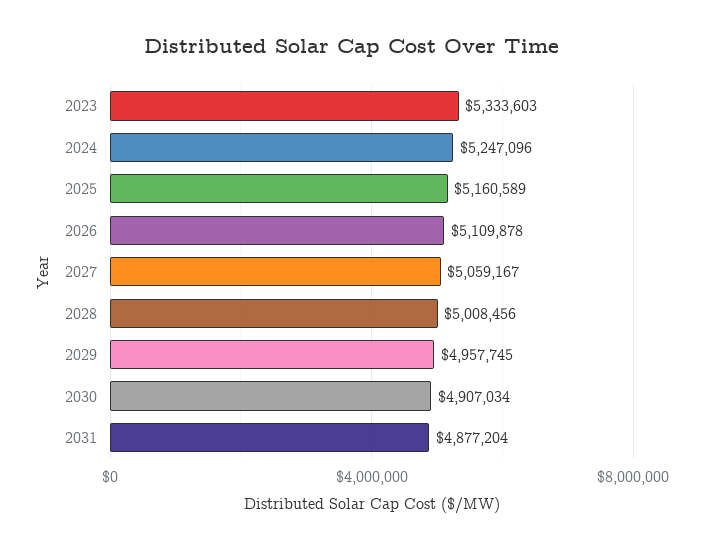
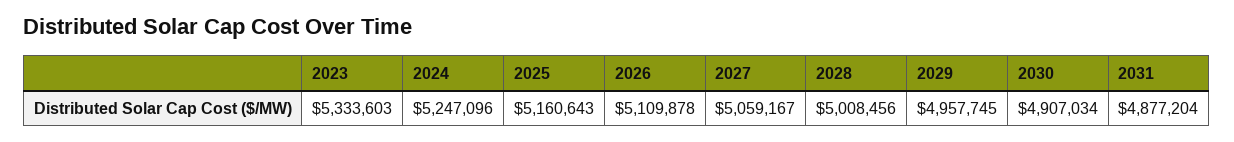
  {
    "2023": 5333603,
    "2024": 5247096,
-   "2025": 5160589,
+   "2025": 5160643,
    "2026": 5109878,
    "2027": 5059167,
    "2028": 5008456,
    "2029": 4957745,
    "2030": 4907034,
    "2031": 4877204
  }

